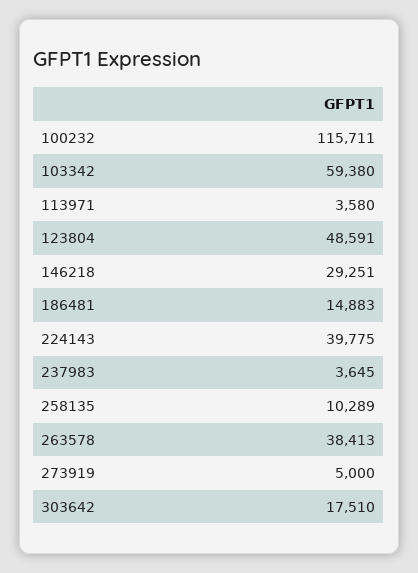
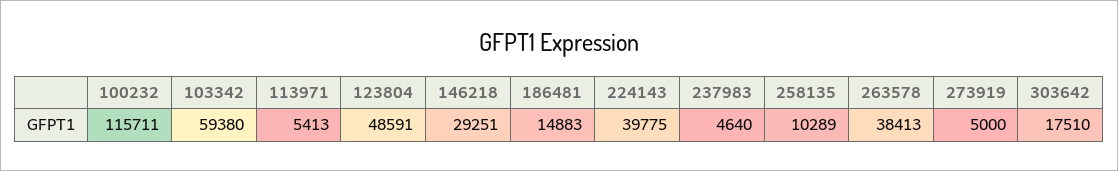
  {
    "100232": 115711,
    "103342": 59380,
-   "113971": 3580,
+   "113971": 5413,
    "123804": 48591,
    "146218": 29251,
    "186481": 14883,
    "224143": 39775,
-   "237983": 3645,
+   "237983": 4640,
    "258135": 10289,
    "263578": 38413,
    "273919": 5000,
    "303642": 17510
  }

